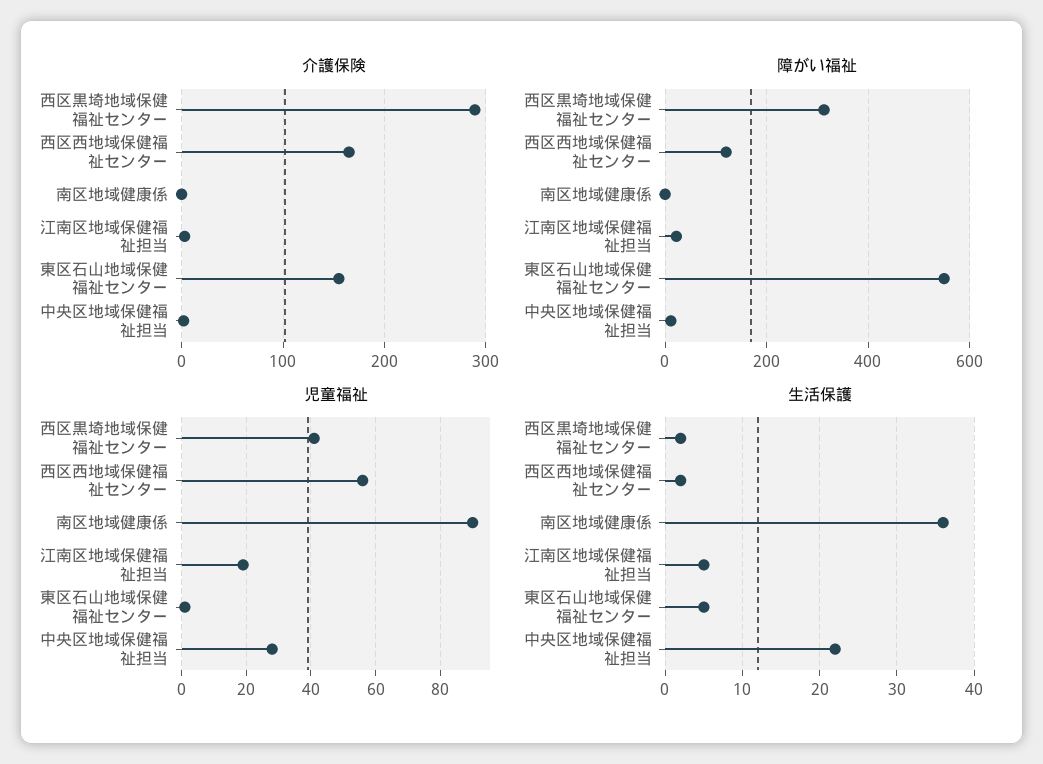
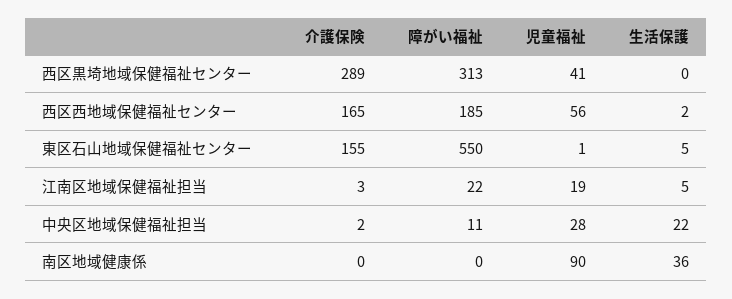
  {
    "介護保険": {
      "西区黒埼地域保健福祉センター": 289,
      "西区西地域保健福祉センター": 165,
      "南区地域健康係": 0,
      "江南区地域保健福祉担当": 3,
      "東区石山地域保健福祉センター": 155,
      "中央区地域保健福祉担当": 2
    },
    "障がい福祉": {
      "西区黒埼地域保健福祉センター": 313,
-     "西区西地域保健福祉センター": 120,
+     "西区西地域保健福祉センター": 185,
      "南区地域健康係": 0,
      "江南区地域保健福祉担当": 22,
      "東区石山地域保健福祉センター": 550,
      "中央区地域保健福祉担当": 11
    },
    "児童福祉": {
      "西区黒埼地域保健福祉センター": 41,
      "西区西地域保健福祉センター": 56,
      "南区地域健康係": 90,
      "江南区地域保健福祉担当": 19,
      "東区石山地域保健福祉センター": 1,
      "中央区地域保健福祉担当": 28
    },
    "生活保護": {
-     "西区黒埼地域保健福祉センター": 2,
+     "西区黒埼地域保健福祉センター": 0,
      "西区西地域保健福祉センター": 2,
      "南区地域健康係": 36,
      "江南区地域保健福祉担当": 5,
      "東区石山地域保健福祉センター": 5,
      "中央区地域保健福祉担当": 22
    }
  }

